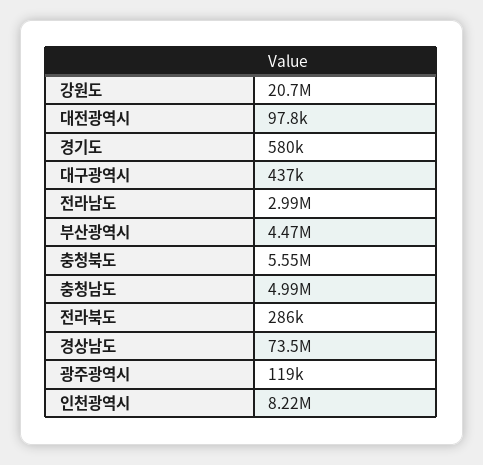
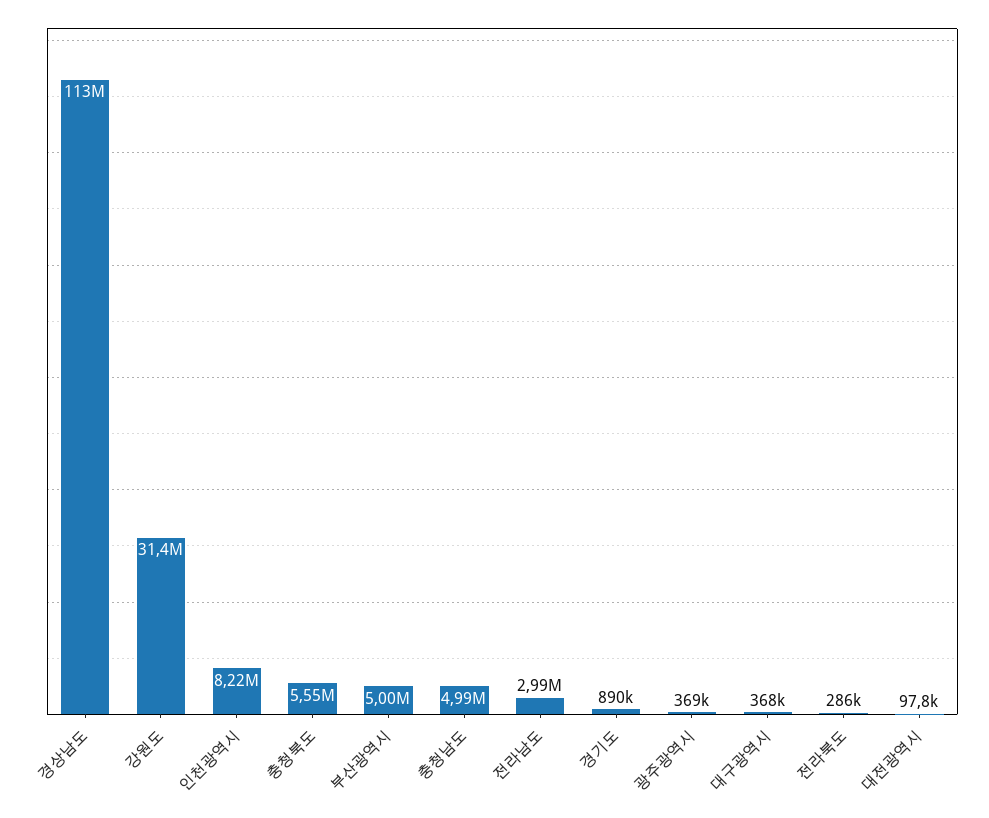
  {
-   "강원도": 20700000,
+   "강원도": 31400000,
    "대전광역시": 97800,
-   "경기도": 580000,
+   "경기도": 890000,
-   "대구광역시": 437000,
+   "대구광역시": 368000,
    "전라남도": 2990000,
-   "부산광역시": 4470000,
+   "부산광역시": 5000000,
    "충청북도": 5550000,
    "충청남도": 4990000,
    "전라북도": 286000,
-   "경상남도": 73500000,
+   "경상남도": 113000000,
-   "광주광역시": 119000,
+   "광주광역시": 369000,
    "인천광역시": 8220000
  }

